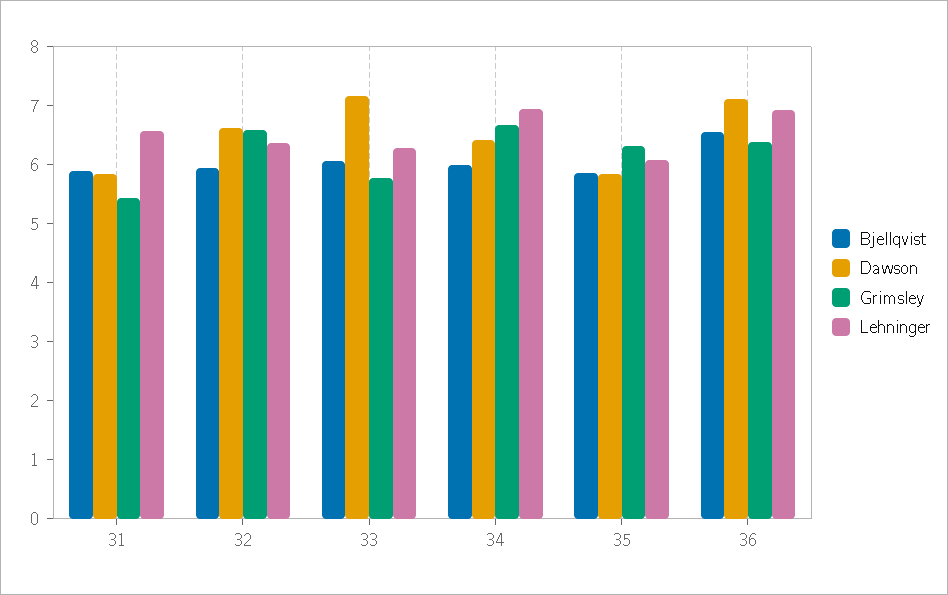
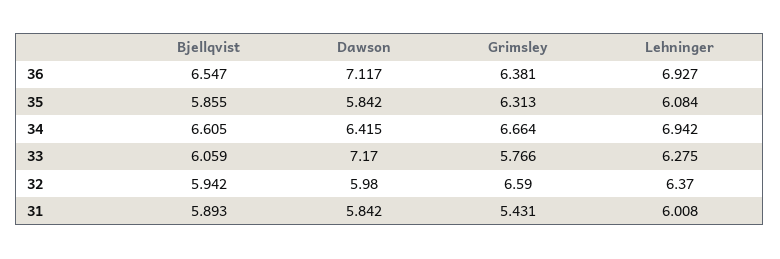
  {
    "Bjellqvist": {
      "31": 5.893,
      "32": 5.942,
      "33": 6.059,
-     "34": 6,
+     "34": 6.605,
      "35": 5.855,
      "36": 6.547
    },
    "Dawson": {
      "31": 5.842,
-     "32": 6.6,
+     "32": 5.98,
      "33": 7.17,
      "34": 6.415,
      "35": 5.842,
      "36": 7.117
    },
    "Grimsley": {
      "31": 5.431,
      "32": 6.59,
      "33": 5.766,
      "34": 6.664,
      "35": 6.313,
      "36": 6.381
    },
    "Lehninger": {
-     "31": 6.6,
+     "31": 6.008,
      "32": 6.37,
      "33": 6.275,
      "34": 6.942,
      "35": 6.084,
      "36": 6.927
    }
  }

